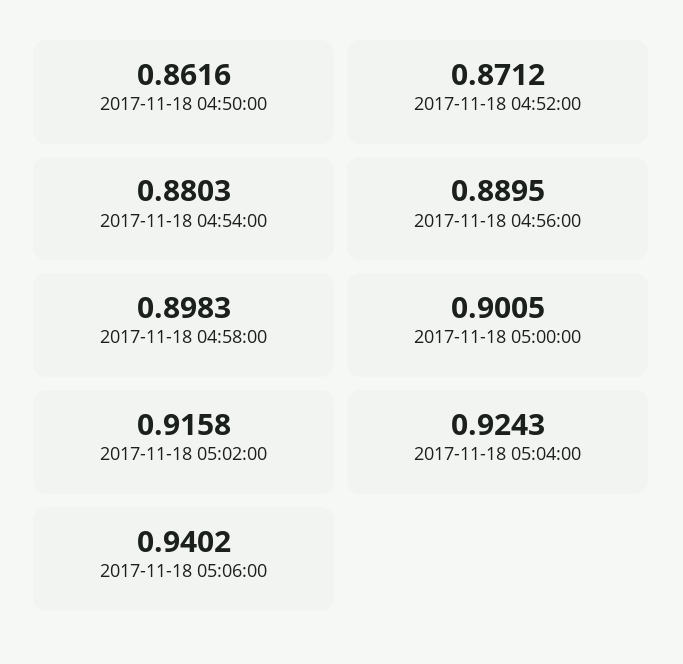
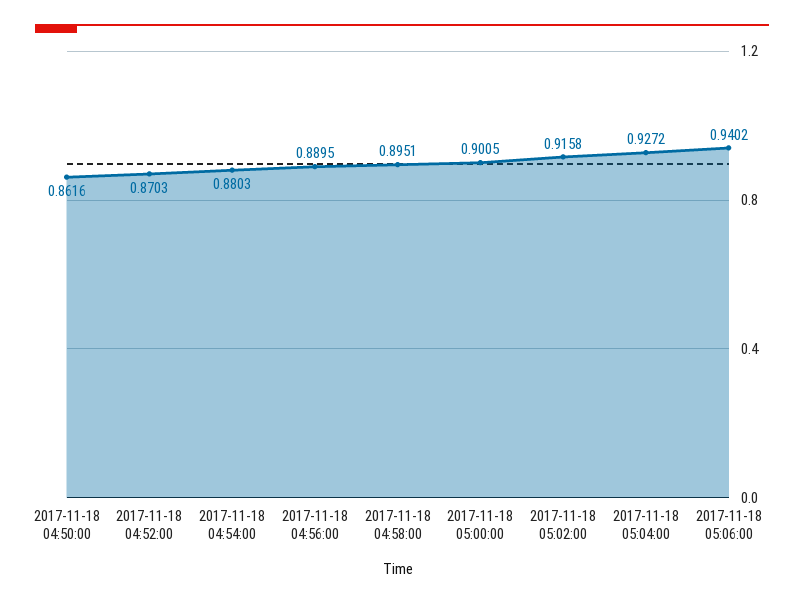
  {
    "2017-11-18 04:50:00": 0.8616,
-   "2017-11-18 04:52:00": 0.8712,
+   "2017-11-18 04:52:00": 0.8703,
    "2017-11-18 04:54:00": 0.8803,
    "2017-11-18 04:56:00": 0.8895,
-   "2017-11-18 04:58:00": 0.8983,
+   "2017-11-18 04:58:00": 0.8951,
    "2017-11-18 05:00:00": 0.9005,
    "2017-11-18 05:02:00": 0.9158,
-   "2017-11-18 05:04:00": 0.9243,
+   "2017-11-18 05:04:00": 0.9272,
    "2017-11-18 05:06:00": 0.9402
  }

